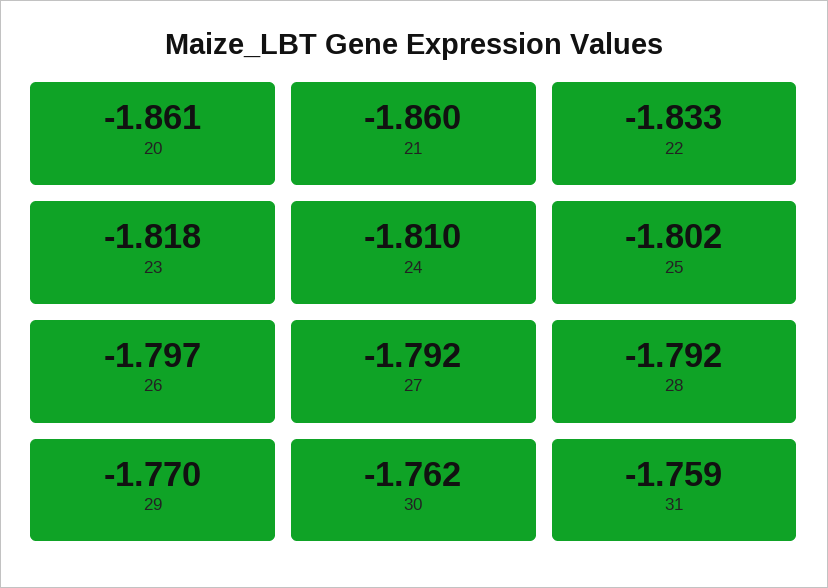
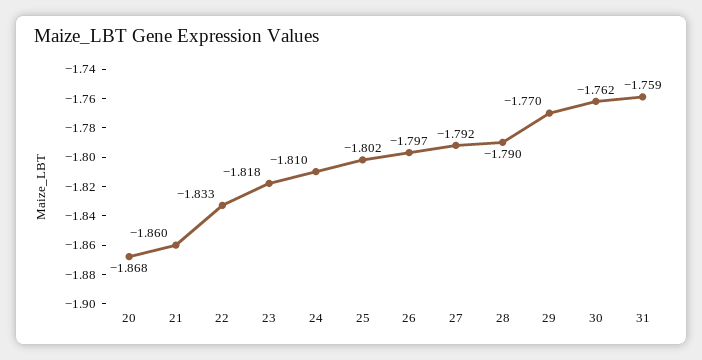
  {
-   "20": -1.861,
+   "20": -1.868,
    "21": -1.86,
    "22": -1.833,
    "23": -1.818,
    "24": -1.81,
    "25": -1.802,
    "26": -1.797,
    "27": -1.792,
-   "28": -1.792,
+   "28": -1.79,
    "29": -1.77,
    "30": -1.762,
    "31": -1.759
  }

